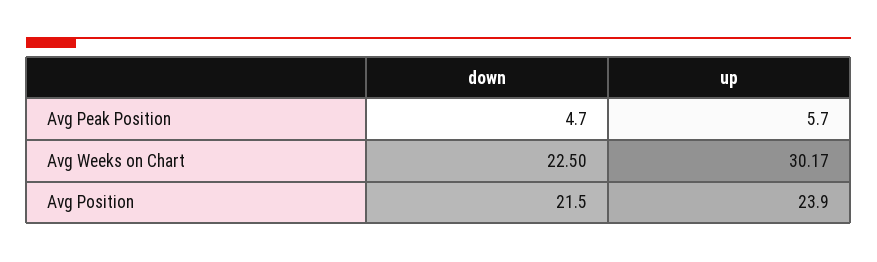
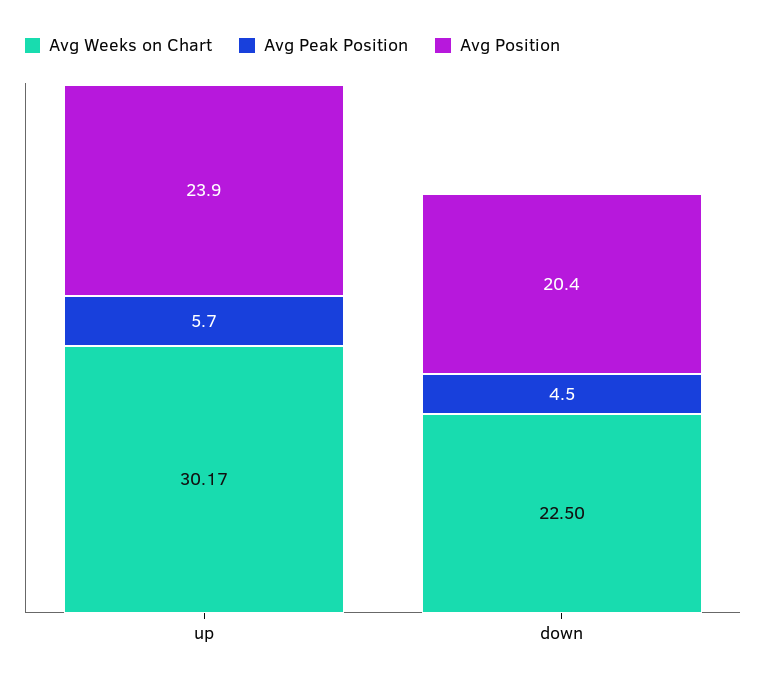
  {
    "Avg Peak Position": {
-     "down": 4.7,
+     "down": 4.5,
      "up": 5.7
    },
    "Avg Weeks on Chart": {
      "down": 22.5,
      "up": 30.17
    },
    "Avg Position": {
-     "down": 21.5,
+     "down": 20.4,
      "up": 23.9
    }
  }

